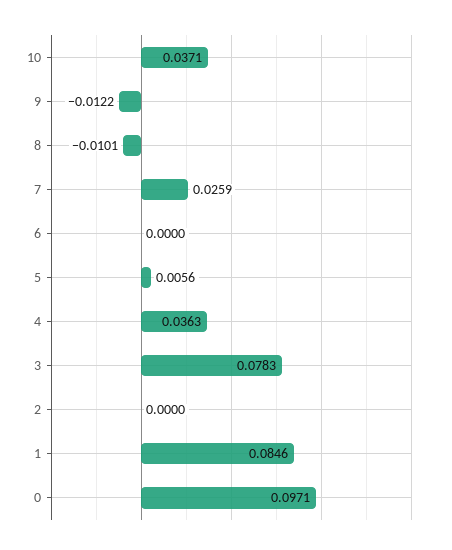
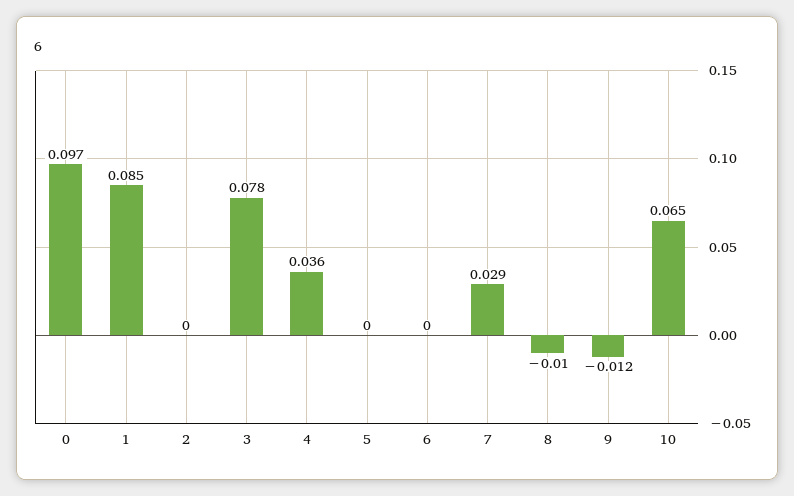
  {
-   "10": 0.0371,
+   "10": 0.065,
    "9": -0.0122,
    "8": -0.0101,
-   "7": 0.0259,
+   "7": 0.029,
    "6": 0,
-   "5": 0.0056,
+   "5": 0,
    "4": 0.0363,
    "3": 0.0783,
    "2": 0,
    "1": 0.0846,
    "0": 0.0971
  }

